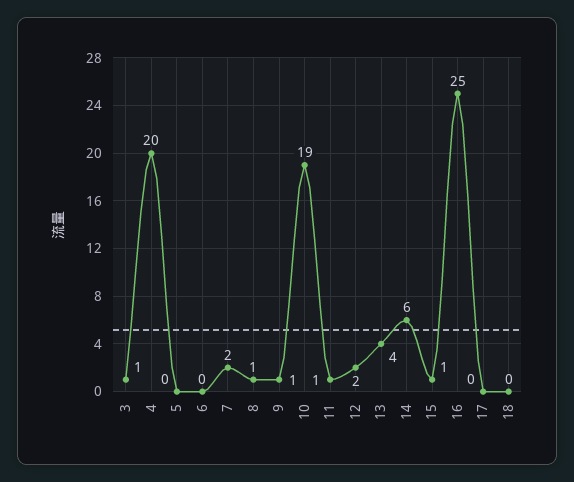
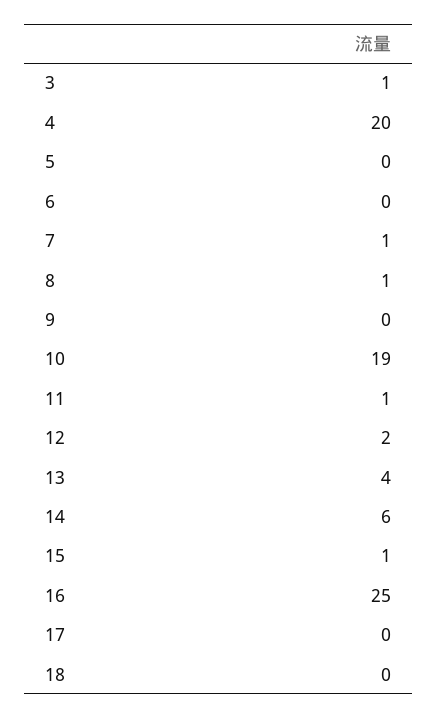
  {
    "3": 1,
    "4": 20,
    "5": 0,
    "6": 0,
-   "7": 2,
+   "7": 1,
    "8": 1,
-   "9": 1,
+   "9": 0,
    "10": 19,
    "11": 1,
    "12": 2,
    "13": 4,
    "14": 6,
    "15": 1,
    "16": 25,
    "17": 0,
    "18": 0
  }

